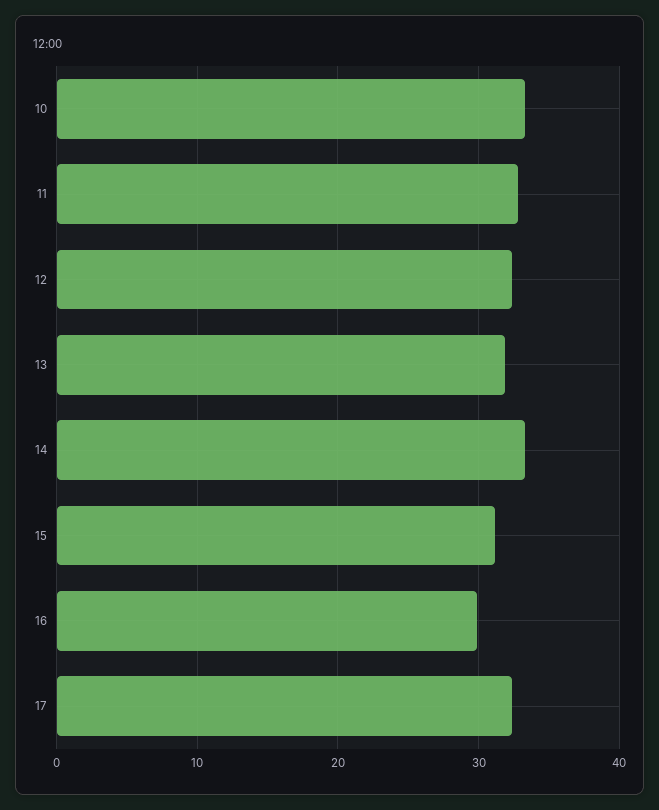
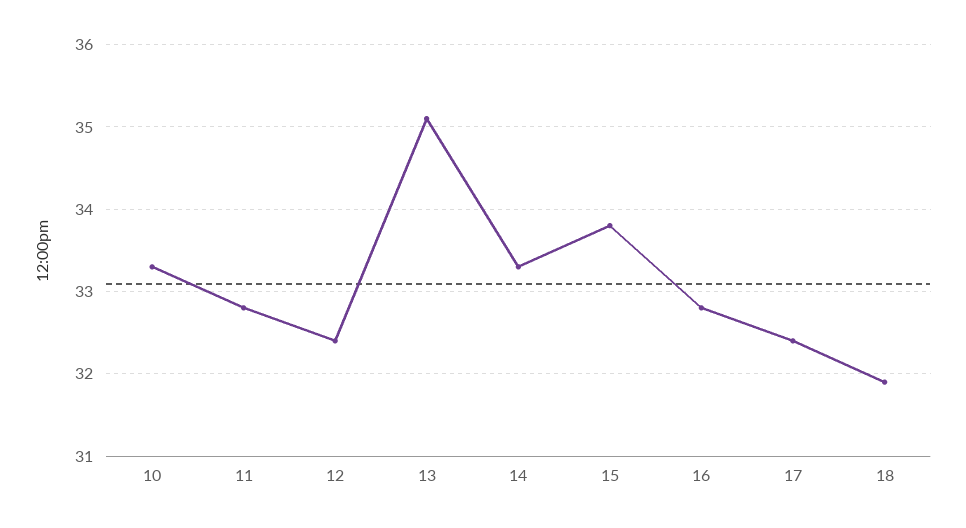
  {
    "10": 33.3,
    "11": 32.8,
    "12": 32.4,
-   "13": 32,
+   "13": 35.1,
    "14": 33.3,
-   "15": 31,
+   "15": 33.8,
-   "16": 30,
+   "16": 32.8,
-   "17": 32.4
+   "17": 32.4,
+   "18": 31.9
  }

